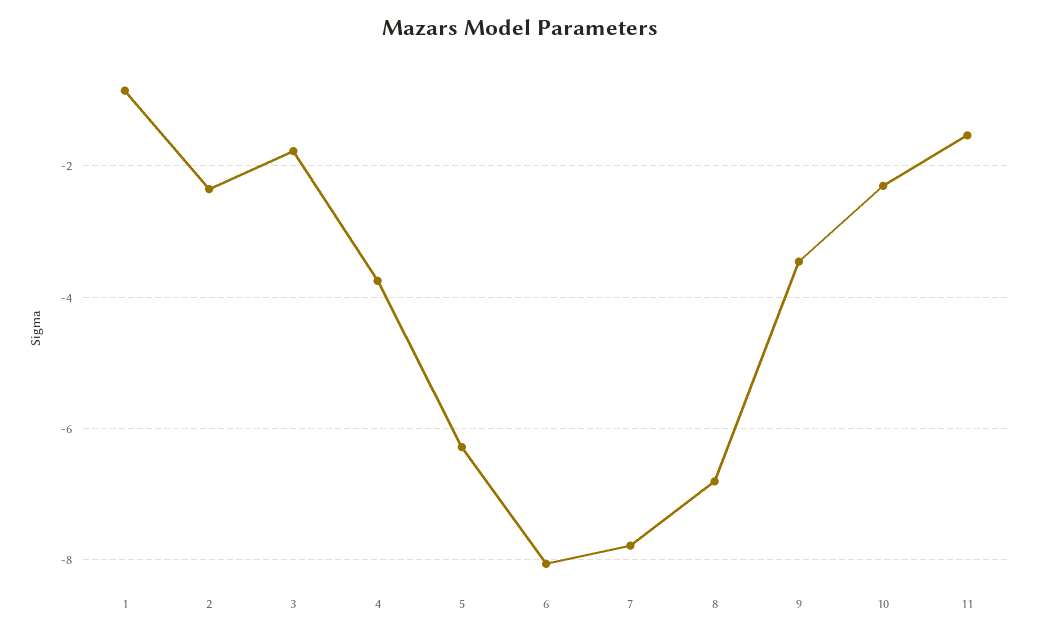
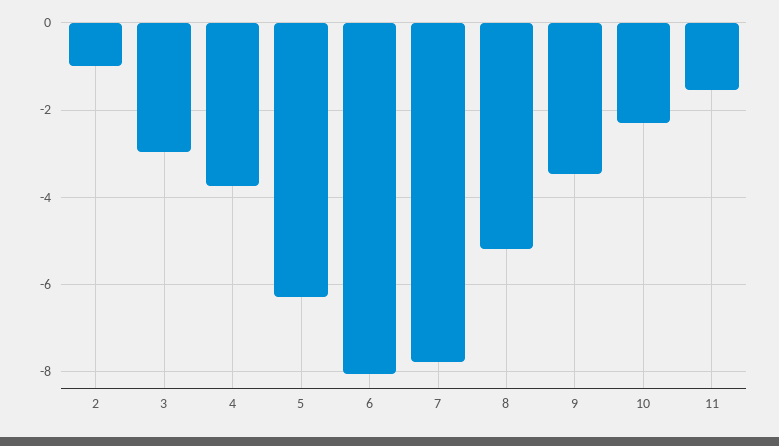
  {
-   "1": -0.8,
-   "2": -2.4,
+   "2": -1,
-   "3": -1.8,
+   "3": -3,
    "4": -3.8,
    "5": -6.2,
    "6": -8,
    "7": -7.8,
-   "8": -6.8,
+   "8": -5.2,
    "9": -3.4,
    "10": -2.4,
    "11": -1.6
  }

